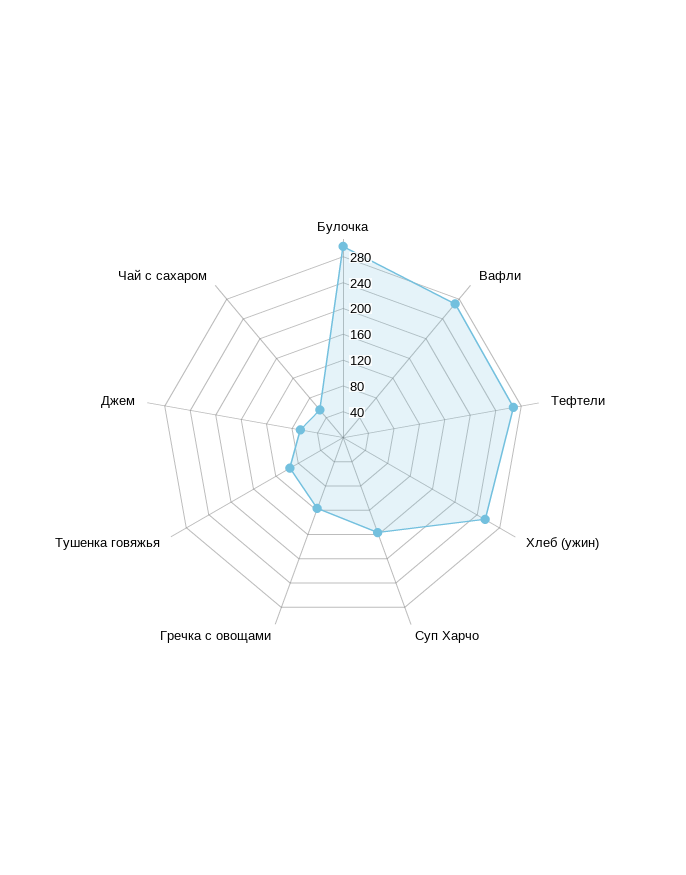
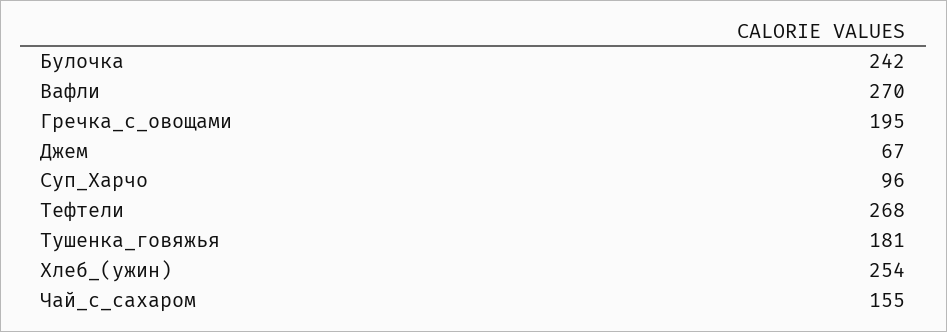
  {
-   "Булочка": 300,
+   "Булочка": 242,
    "Вафли": 270,
    "Тефтели": 268,
    "Хлеб (ужин)": 254,
-   "Суп Харчо": 160,
+   "Суп Харчо": 96,
-   "Гречка с овощами": 120,
+   "Гречка с овощами": 195,
-   "Тушенка говяжья": 100,
+   "Тушенка говяжья": 181,
    "Джем": 67,
-   "Чай с сахаром": 60
+   "Чай с сахаром": 155
  }

